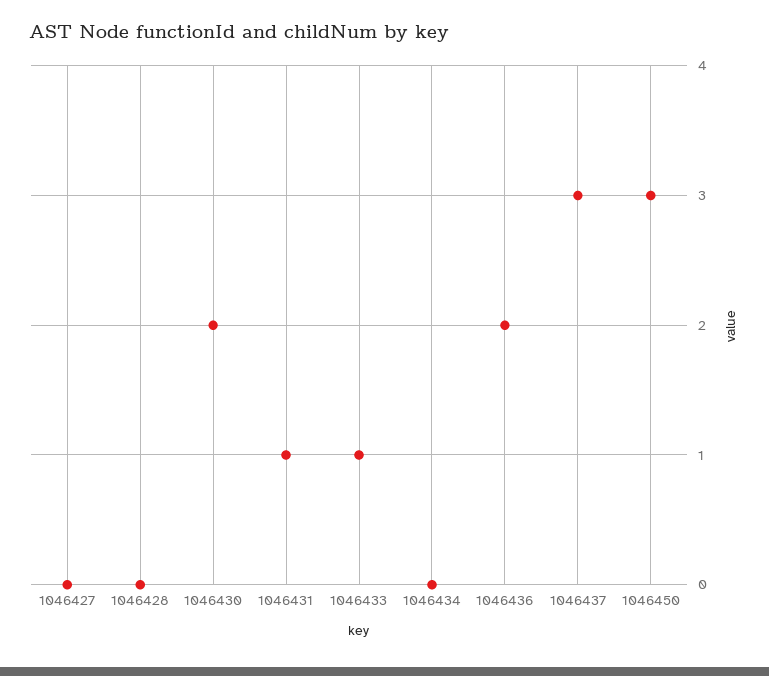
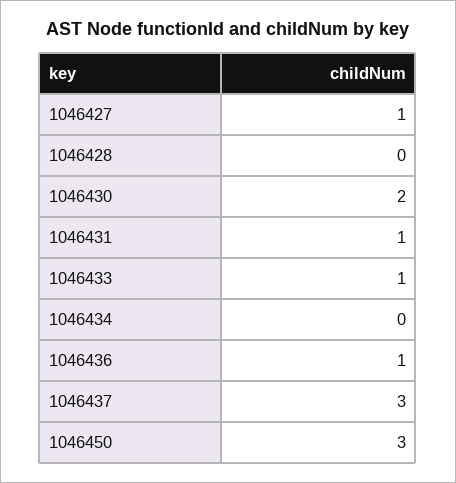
  {
-   "1046427": 0,
+   "1046427": 1,
    "1046428": 0,
    "1046430": 2,
    "1046431": 1,
    "1046433": 1,
    "1046434": 0,
-   "1046436": 2,
+   "1046436": 1,
    "1046437": 3,
    "1046450": 3
  }

